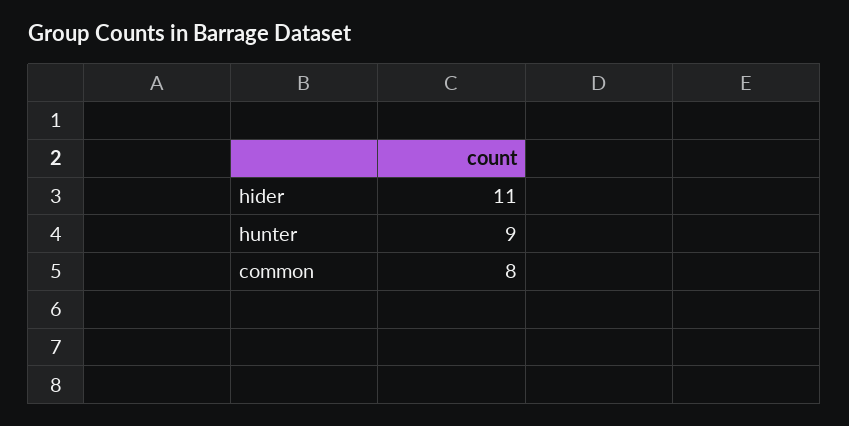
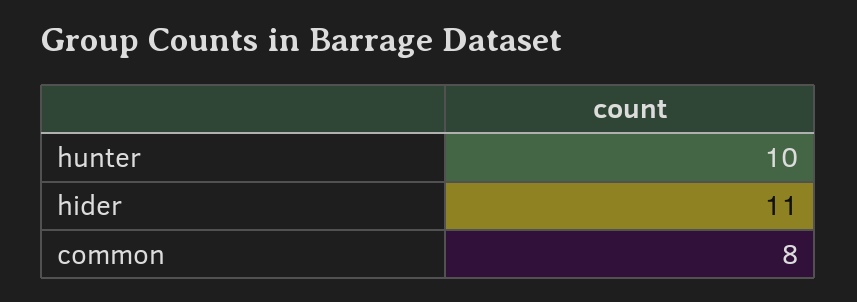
  {
    "hider": 11,
-   "hunter": 9,
+   "hunter": 10,
    "common": 8
  }

